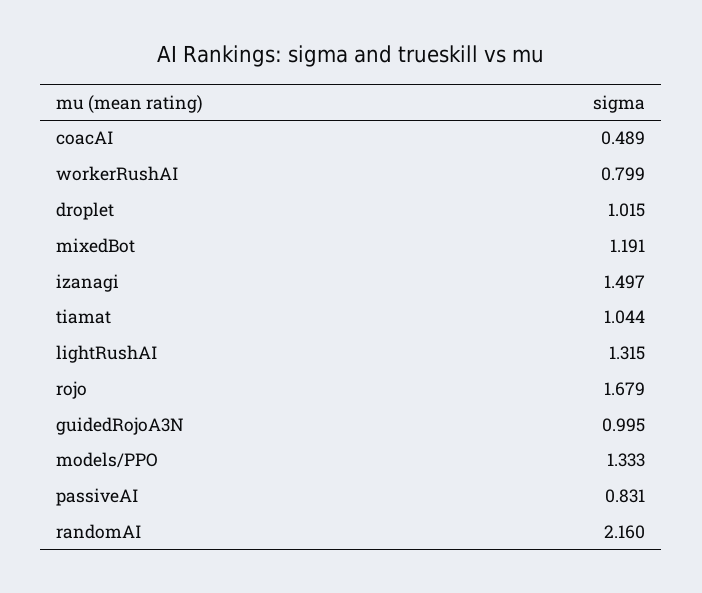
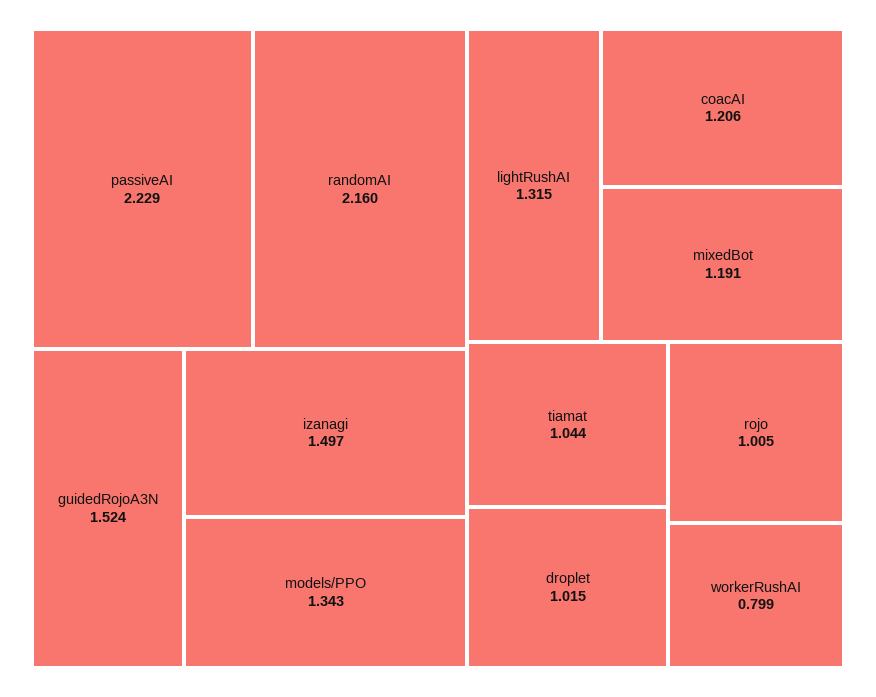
  {
-   "coacAI": 0.489,
+   "coacAI": 1.206,
    "workerRushAI": 0.799,
    "droplet": 1.015,
    "mixedBot": 1.191,
    "izanagi": 1.497,
    "tiamat": 1.044,
    "lightRushAI": 1.315,
-   "rojo": 1.679,
+   "rojo": 1.005,
-   "guidedRojoA3N": 0.995,
+   "guidedRojoA3N": 1.524,
-   "models/PPO": 1.333,
+   "models/PPO": 1.343,
-   "passiveAI": 0.831,
+   "passiveAI": 2.229,
    "randomAI": 2.16
  }

